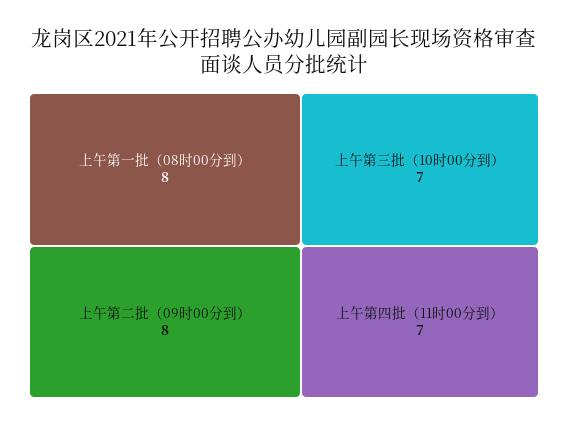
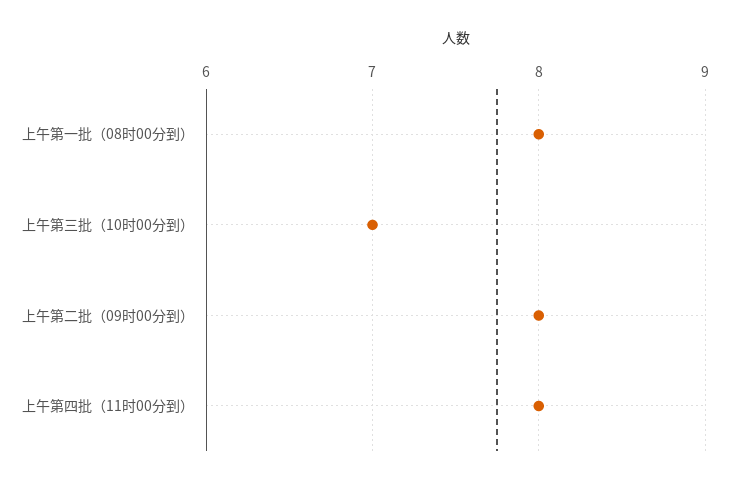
  {
    "上午第一批（08时00分到）": 8,
    "上午第二批（09时00分到）": 8,
    "上午第三批（10时00分到）": 7,
-   "上午第四批（11时00分到）": 7
+   "上午第四批（11时00分到）": 8
  }

